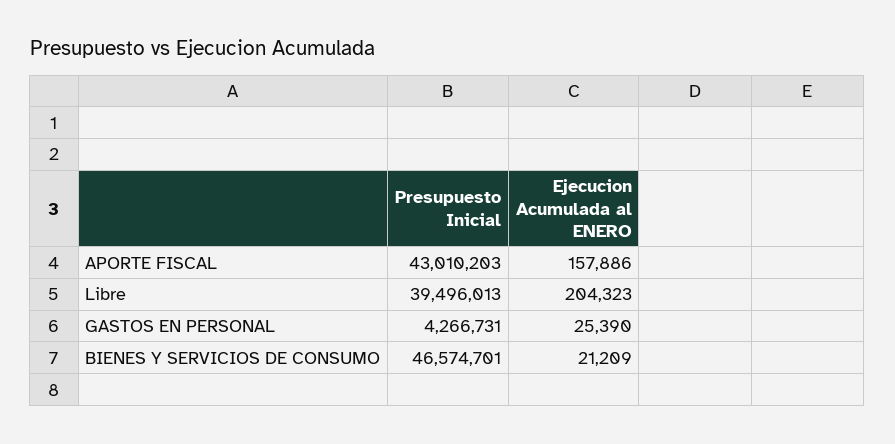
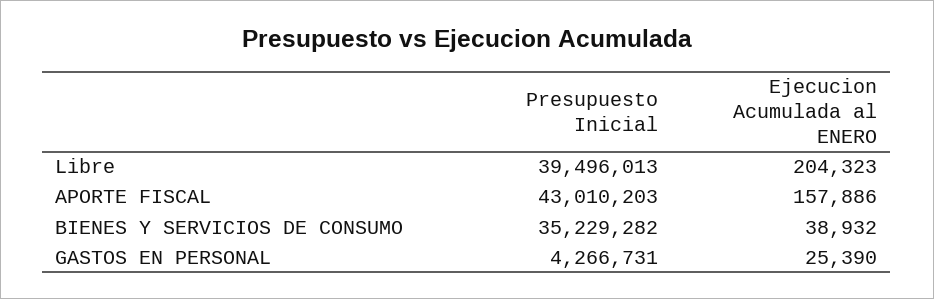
  {
    "Presupuesto Inicial": {
      "APORTE FISCAL": 43010203,
      "Libre": 39496013,
      "GASTOS EN PERSONAL": 4266731,
-     "BIENES Y SERVICIOS DE CONSUMO": 46574701
+     "BIENES Y SERVICIOS DE CONSUMO": 35229282
    },
    "Ejecucion Acumulada al ENERO": {
      "APORTE FISCAL": 157886,
      "Libre": 204323,
      "GASTOS EN PERSONAL": 25390,
-     "BIENES Y SERVICIOS DE CONSUMO": 21209
+     "BIENES Y SERVICIOS DE CONSUMO": 38932
    }
  }

